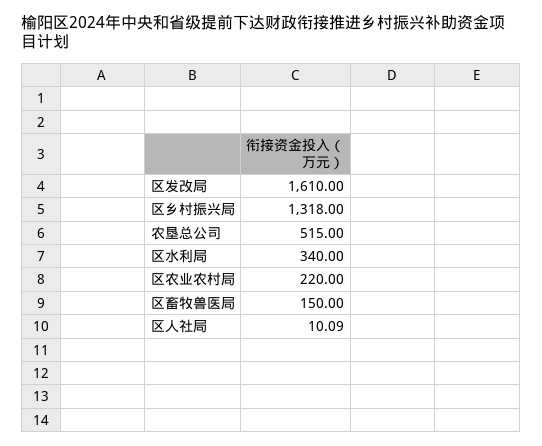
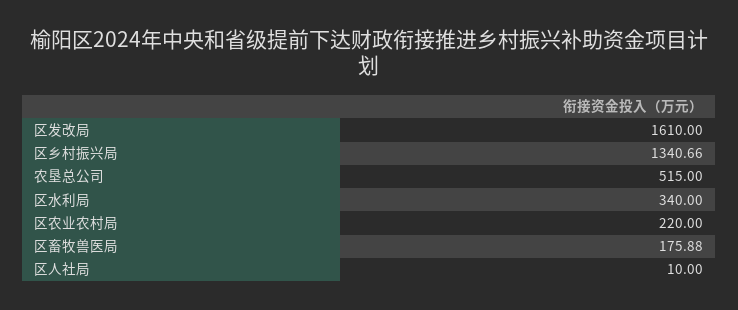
  {
    "区发改局": 1610,
-   "区乡村振兴局": 1318,
+   "区乡村振兴局": 1340.66,
    "农垦总公司": 515,
    "区水利局": 340,
    "区农业农村局": 220,
-   "区畜牧兽医局": 150,
+   "区畜牧兽医局": 175.88,
-   "区人社局": 10.09
+   "区人社局": 10
  }

